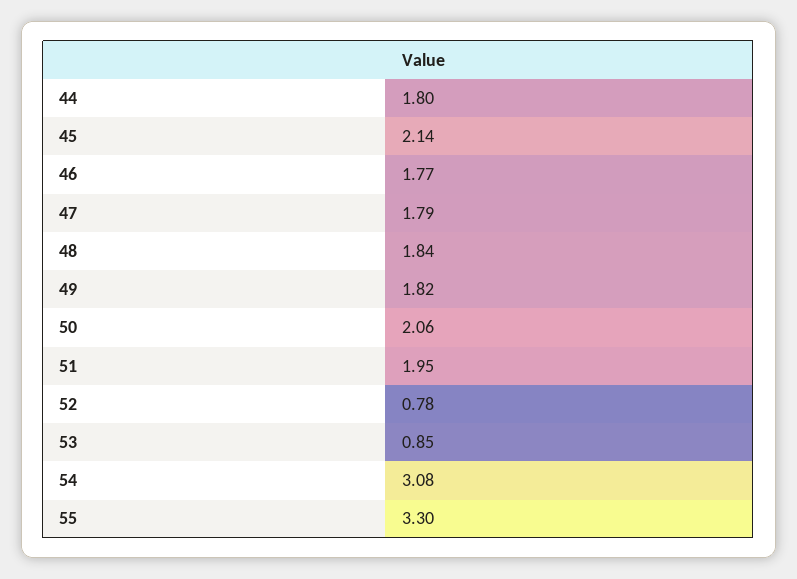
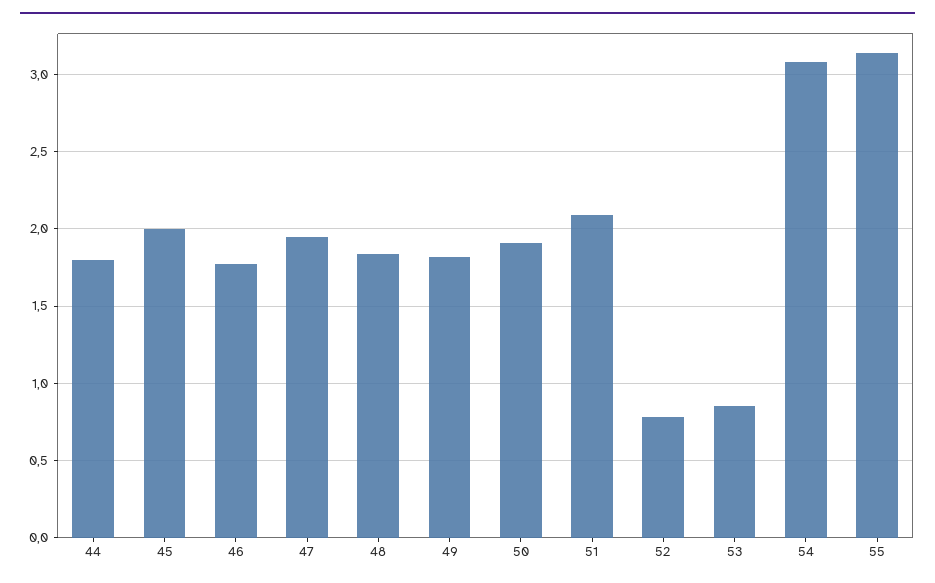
  {
    "44": 1.8,
-   "45": 2.14,
+   "45": 2,
    "46": 1.77,
-   "47": 1.79,
+   "47": 1.95,
    "48": 1.84,
    "49": 1.82,
-   "50": 2.06,
+   "50": 1.9,
-   "51": 1.95,
+   "51": 2.1,
    "52": 0.78,
    "53": 0.85,
    "54": 3.08,
-   "55": 3.3
+   "55": 3.15
  }

